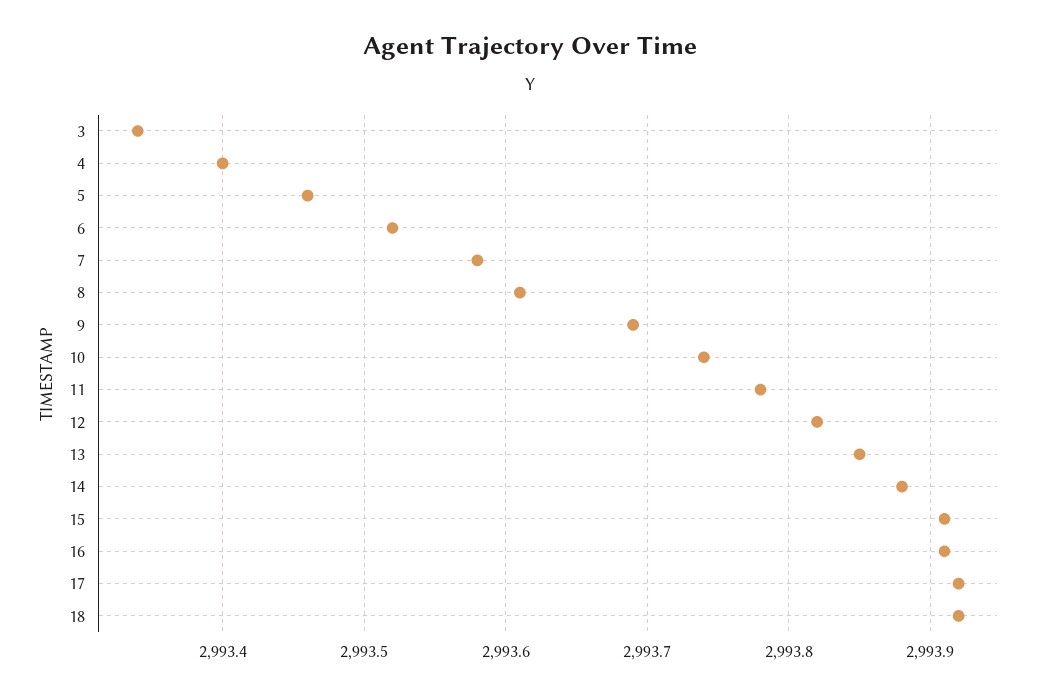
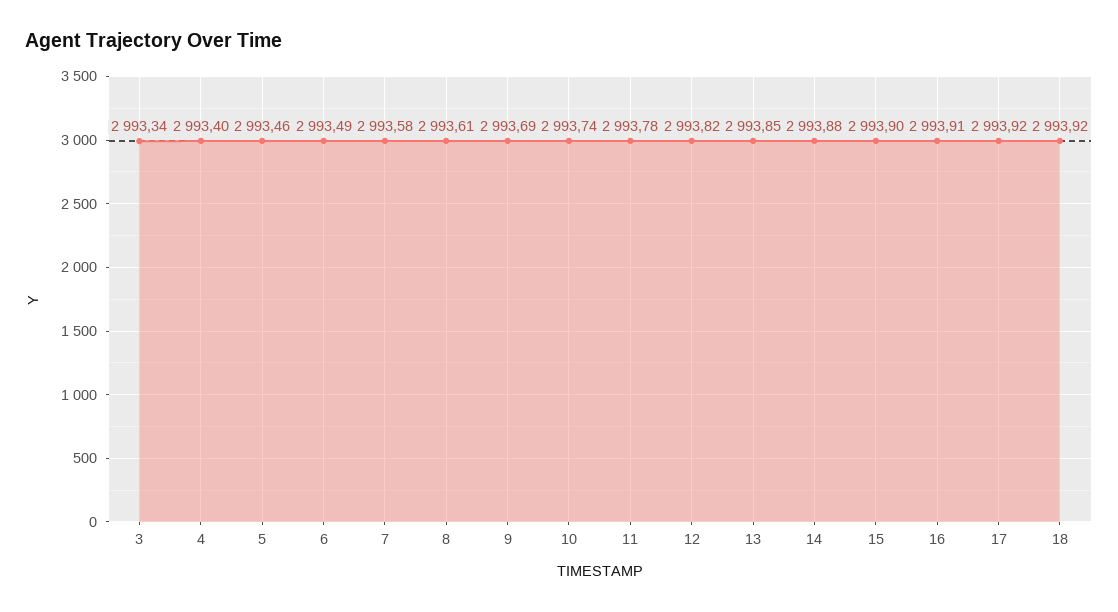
  {
    "3": 2993.34,
    "4": 2993.4,
    "5": 2993.46,
-   "6": 2993.52,
+   "6": 2993.49,
    "7": 2993.58,
    "8": 2993.61,
    "9": 2993.69,
    "10": 2993.74,
    "11": 2993.78,
    "12": 2993.82,
    "13": 2993.85,
    "14": 2993.88,
-   "15": 2993.91,
+   "15": 2993.9,
    "16": 2993.91,
    "17": 2993.92,
    "18": 2993.92
  }

